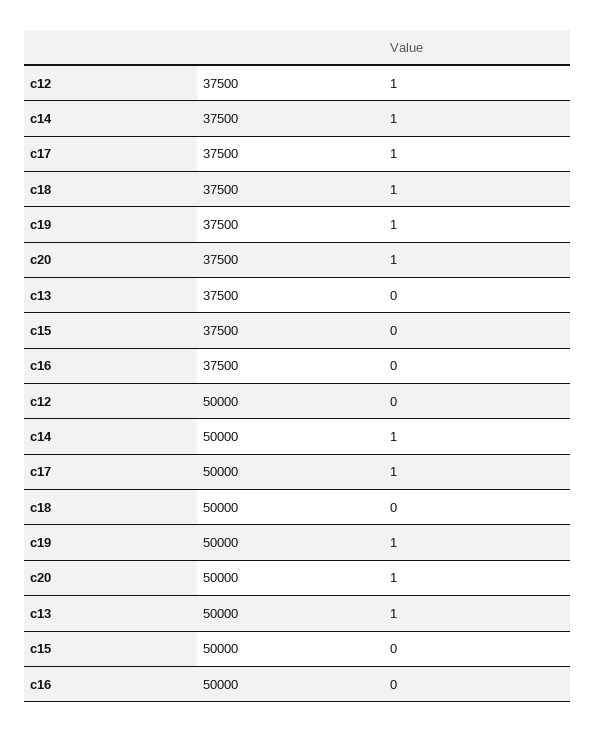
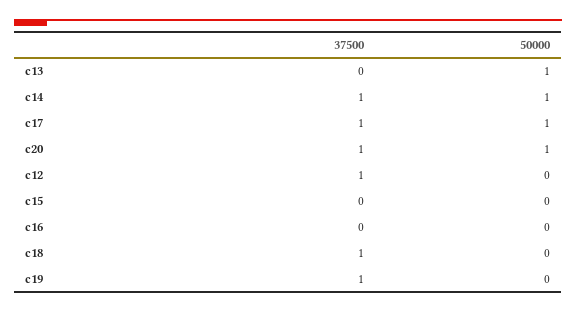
  {
    "c12": {
      "37500": 1,
      "50000": 0
    },
    "c14": {
      "37500": 1,
      "50000": 1
    },
    "c17": {
      "37500": 1,
      "50000": 1
    },
    "c18": {
      "37500": 1,
      "50000": 0
    },
    "c19": {
      "37500": 1,
-     "50000": 1
+     "50000": 0
    },
    "c20": {
      "37500": 1,
      "50000": 1
    },
    "c13": {
      "37500": 0,
      "50000": 1
    },
    "c15": {
      "37500": 0,
      "50000": 0
    },
    "c16": {
      "37500": 0,
      "50000": 0
    }
  }

